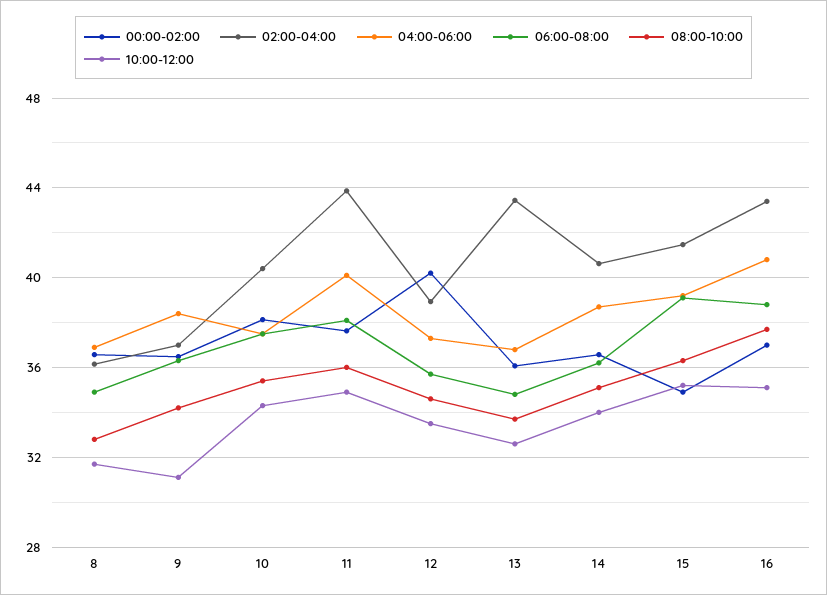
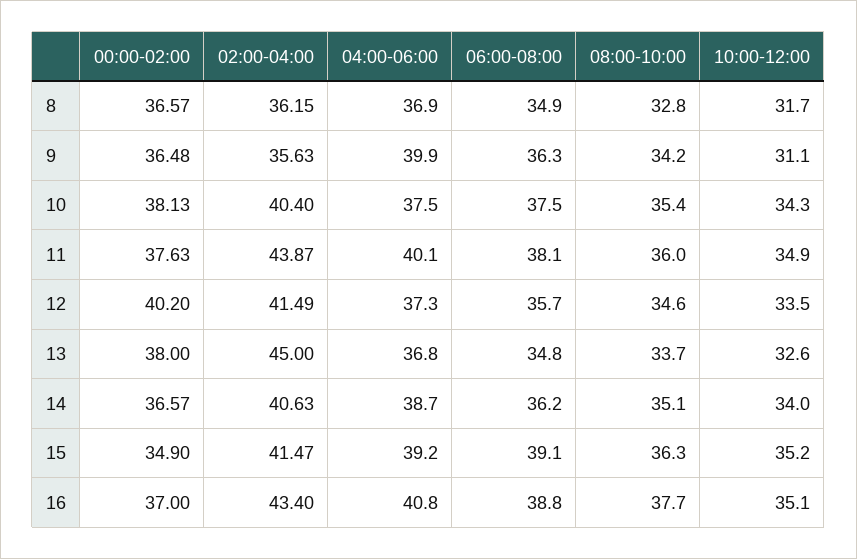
  {
    "00:00-02:00": {
      "8": 36.57,
      "9": 36.48,
      "10": 38.13,
      "11": 37.63,
      "12": 40.2,
-     "13": 36,
+     "13": 38,
      "14": 36.57,
      "15": 34.9,
      "16": 37
    },
    "02:00-04:00": {
      "8": 36.15,
-     "9": 37,
+     "9": 35.63,
      "10": 40.4,
      "11": 43.87,
-     "12": 39,
+     "12": 41.49,
-     "13": 43.5,
+     "13": 45,
      "14": 40.63,
      "15": 41.47,
      "16": 43.4
    },
    "04:00-06:00": {
      "8": 36.9,
-     "9": 38.5,
+     "9": 39.9,
      "10": 37.5,
      "11": 40.1,
      "12": 37.3,
      "13": 36.8,
      "14": 38.7,
      "15": 39.2,
      "16": 40.8
    },
    "06:00-08:00": {
      "8": 34.9,
      "9": 36.3,
      "10": 37.5,
      "11": 38.1,
      "12": 35.7,
      "13": 34.8,
      "14": 36.2,
      "15": 39.1,
      "16": 38.8
    },
    "08:00-10:00": {
      "8": 32.8,
      "9": 34.2,
      "10": 35.4,
      "11": 36,
      "12": 34.6,
      "13": 33.7,
      "14": 35.1,
      "15": 36.3,
      "16": 37.7
    },
    "10:00-12:00": {
      "8": 31.7,
      "9": 31.1,
      "10": 34.3,
      "11": 34.9,
      "12": 33.5,
      "13": 32.6,
      "14": 34,
      "15": 35.2,
      "16": 35.1
    }
  }

